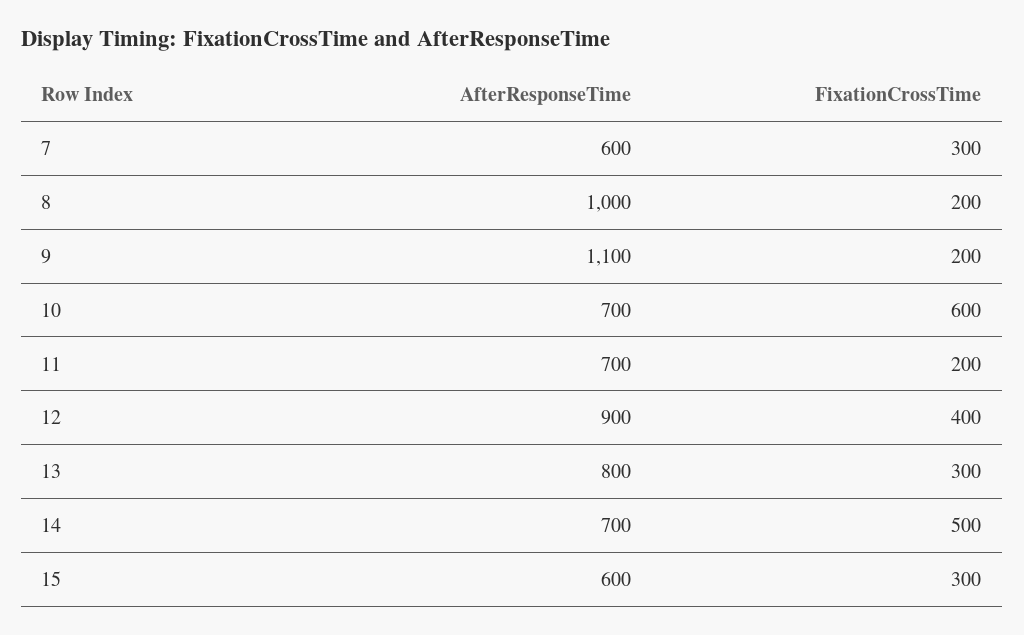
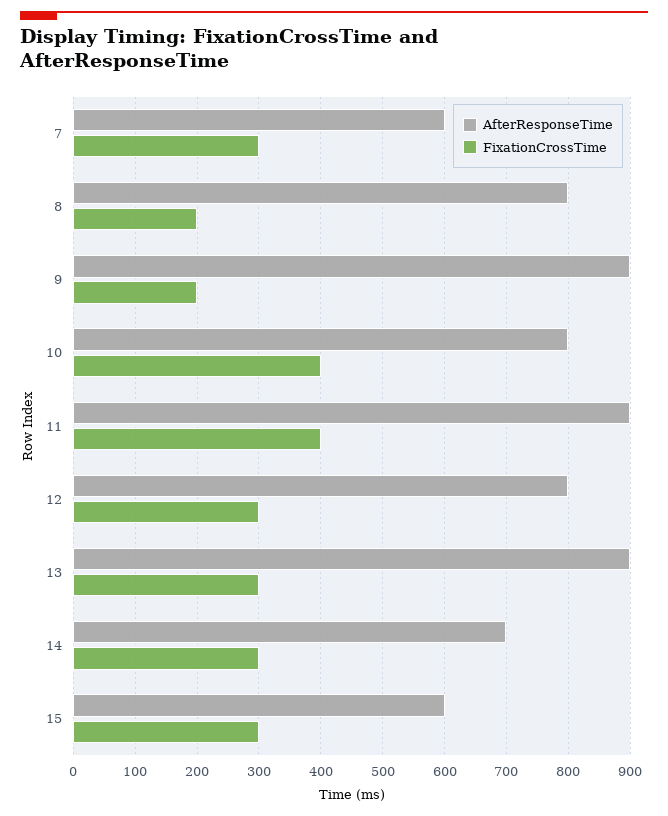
  {
    "AfterResponseTime": {
      "7": 600,
-     "8": 1000,
+     "8": 800,
-     "9": 1100,
+     "9": 900,
-     "10": 700,
+     "10": 800,
-     "11": 700,
+     "11": 900,
-     "12": 900,
+     "12": 800,
-     "13": 800,
+     "13": 900,
      "14": 700,
      "15": 600
    },
    "FixationCrossTime": {
      "7": 300,
      "8": 200,
      "9": 200,
-     "10": 600,
+     "10": 400,
-     "11": 200,
+     "11": 400,
-     "12": 400,
+     "12": 300,
      "13": 300,
-     "14": 500,
+     "14": 300,
      "15": 300
    }
  }

